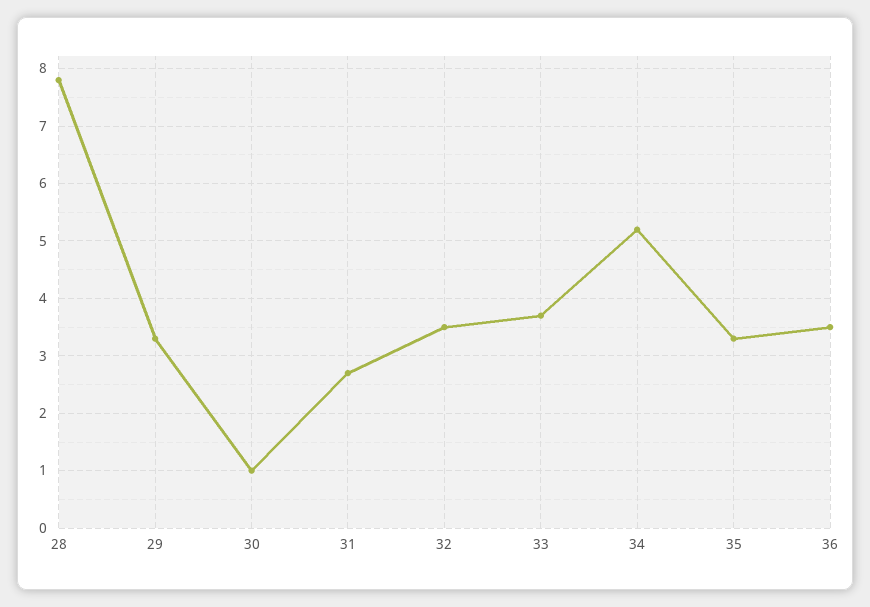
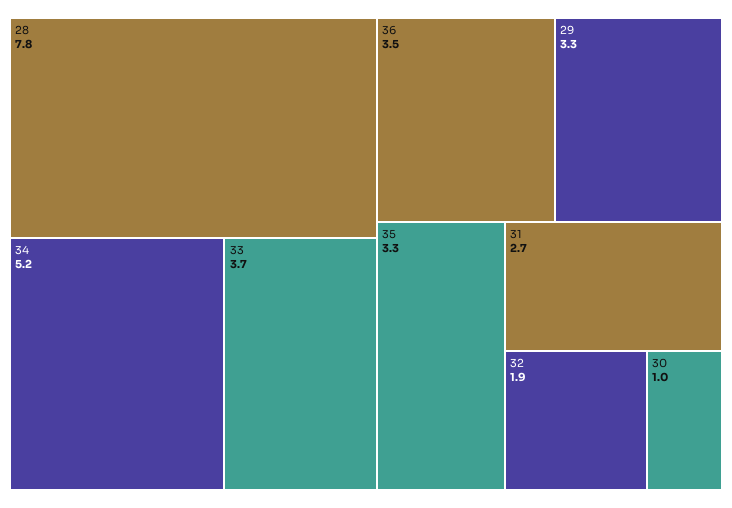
  {
    "28": 7.8,
    "29": 3.3,
    "30": 1,
    "31": 2.7,
-   "32": 3.5,
+   "32": 1.9,
    "33": 3.7,
    "34": 5.2,
    "35": 3.3,
    "36": 3.5
  }

